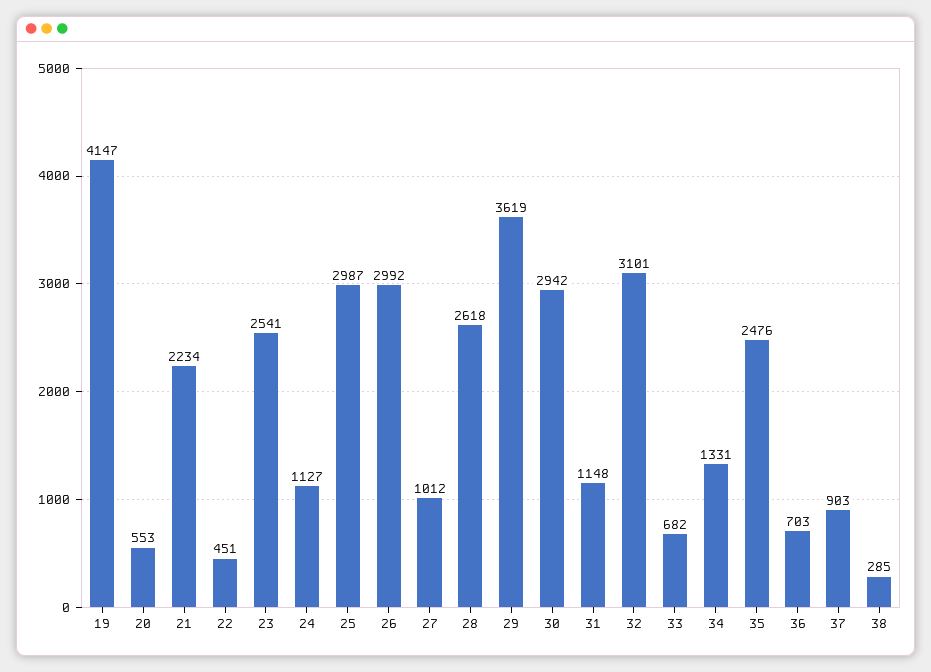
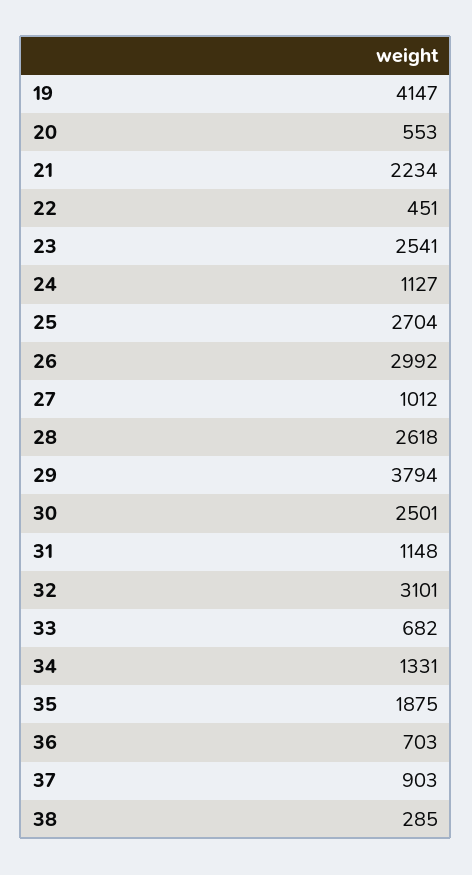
  {
    "19": 4147,
    "20": 553,
    "21": 2234,
    "22": 451,
    "23": 2541,
    "24": 1127,
-   "25": 2987,
+   "25": 2704,
    "26": 2992,
    "27": 1012,
    "28": 2618,
-   "29": 3619,
+   "29": 3794,
-   "30": 2942,
+   "30": 2501,
    "31": 1148,
    "32": 3101,
    "33": 682,
    "34": 1331,
-   "35": 2476,
+   "35": 1875,
    "36": 703,
    "37": 903,
    "38": 285
  }

